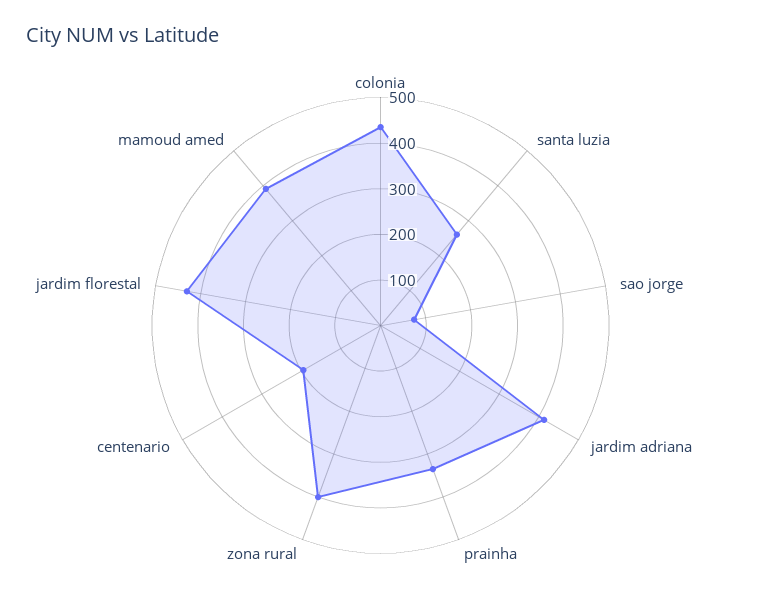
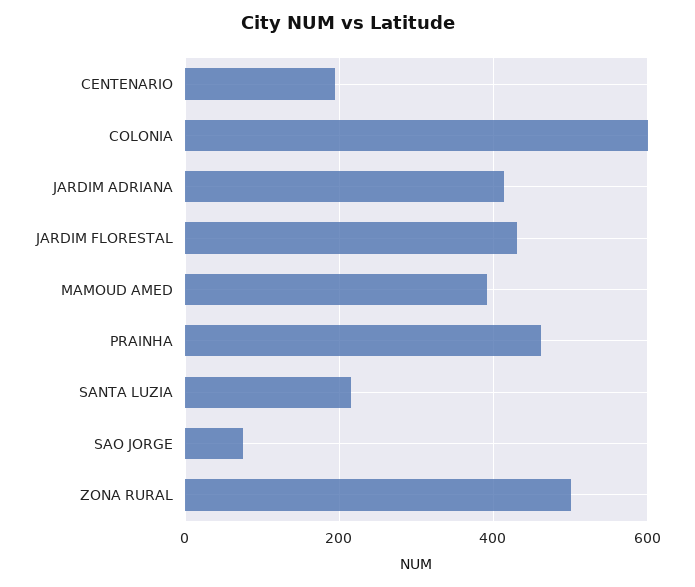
  {
-   "colonia": 440,
+   "colonia": 600,
-   "santa luzia": 260,
+   "santa luzia": 220,
    "sao jorge": 80,
    "jardim adriana": 420,
-   "prainha": 340,
+   "prainha": 460,
-   "zona rural": 400,
+   "zona rural": 500,
    "centenario": 200,
    "jardim florestal": 440,
    "mamoud amed": 400
  }

